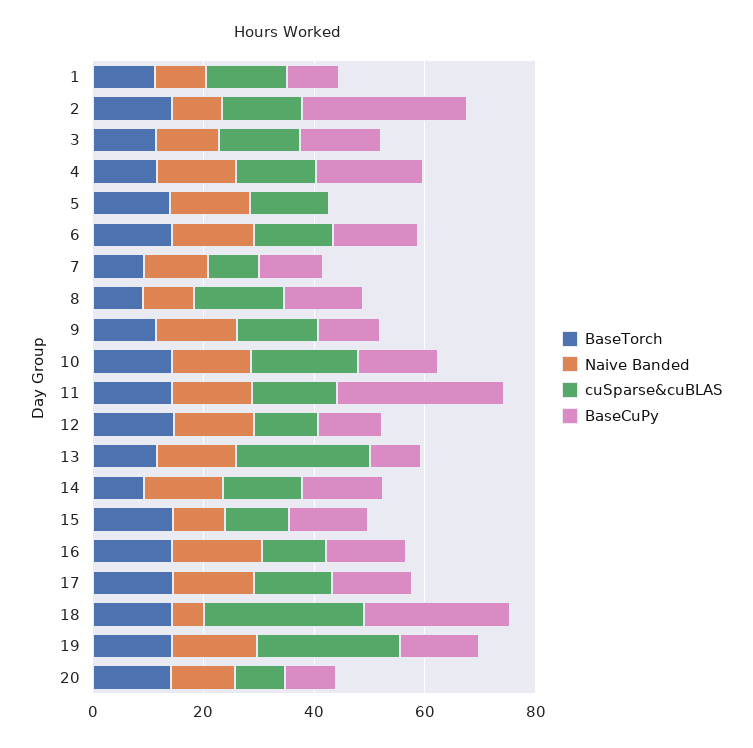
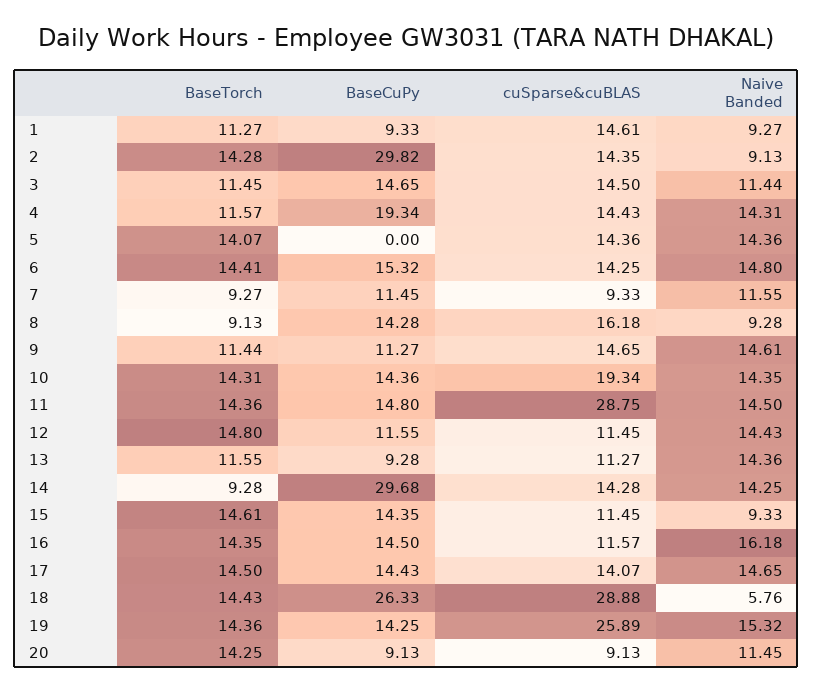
  {
    "BaseTorch": {
      "1": 11.27,
      "2": 14.28,
      "3": 11.45,
      "4": 11.57,
      "5": 14.07,
      "6": 14.41,
      "7": 9.27,
      "8": 9.13,
      "9": 11.44,
      "10": 14.31,
      "11": 14.36,
      "12": 14.8,
      "13": 11.55,
      "14": 9.28,
      "15": 14.61,
      "16": 14.35,
      "17": 14.5,
      "18": 14.43,
      "19": 14.36,
      "20": 14.25
    },
    "Naive Banded": {
      "1": 9.27,
      "2": 9.13,
      "3": 11.44,
      "4": 14.31,
      "5": 14.36,
      "6": 14.8,
      "7": 11.55,
      "8": 9.28,
      "9": 14.61,
      "10": 14.35,
      "11": 14.5,
      "12": 14.43,
      "13": 14.36,
      "14": 14.25,
      "15": 9.33,
      "16": 16.18,
      "17": 14.65,
      "18": 5.76,
      "19": 15.32,
      "20": 11.45
    },
    "cuSparse&cuBLAS": {
      "1": 14.61,
      "2": 14.35,
      "3": 14.5,
      "4": 14.43,
      "5": 14.36,
      "6": 14.25,
      "7": 9.33,
      "8": 16.18,
      "9": 14.65,
      "10": 19.34,
-     "11": 15,
+     "11": 28.75,
      "12": 11.45,
-     "13": 25,
+     "13": 11.27,
      "14": 14.28,
      "15": 11.45,
      "16": 11.57,
      "17": 14.07,
      "18": 28.88,
      "19": 25.89,
      "20": 9.13
    },
    "BaseCuPy": {
      "1": 9.33,
      "2": 29.82,
      "3": 14.65,
      "4": 19.34,
      "5": 0,
      "6": 15.32,
      "7": 11.45,
      "8": 14.28,
      "9": 11.27,
      "10": 14.36,
-     "11": 30,
+     "11": 14.8,
      "12": 11.55,
      "13": 9.28,
-     "14": 15,
+     "14": 29.68,
      "15": 14.35,
      "16": 14.5,
      "17": 14.43,
      "18": 26.33,
      "19": 14.25,
      "20": 9.13
    }
  }

